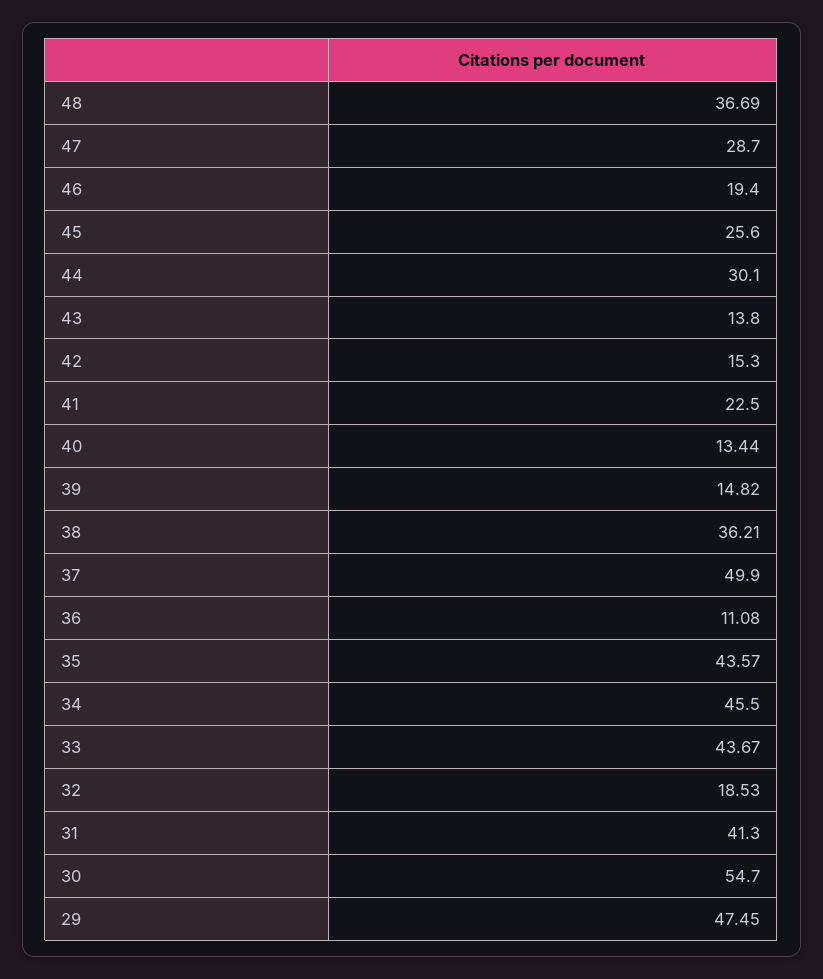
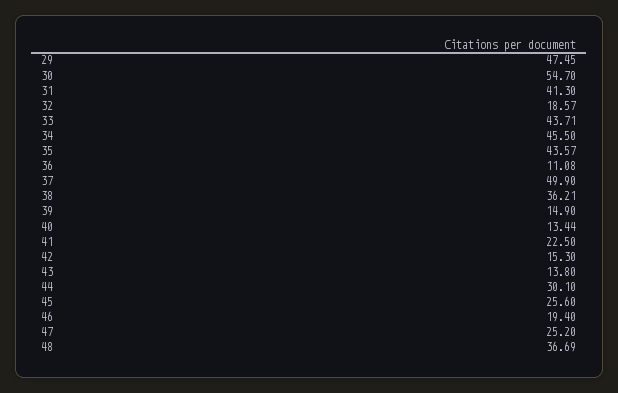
  {
    "48": 36.69,
-   "47": 28.7,
+   "47": 25.2,
    "46": 19.4,
    "45": 25.6,
    "44": 30.1,
    "43": 13.8,
    "42": 15.3,
    "41": 22.5,
    "40": 13.44,
-   "39": 14.82,
+   "39": 14.9,
    "38": 36.21,
    "37": 49.9,
    "36": 11.08,
    "35": 43.57,
    "34": 45.5,
-   "33": 43.67,
+   "33": 43.71,
-   "32": 18.53,
+   "32": 18.57,
    "31": 41.3,
    "30": 54.7,
    "29": 47.45
  }

